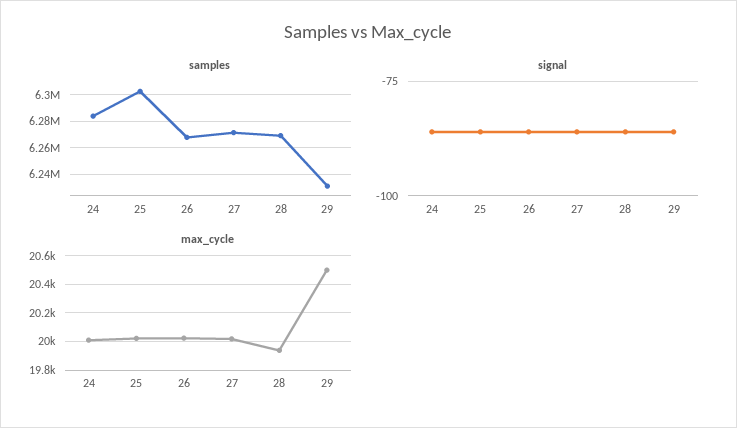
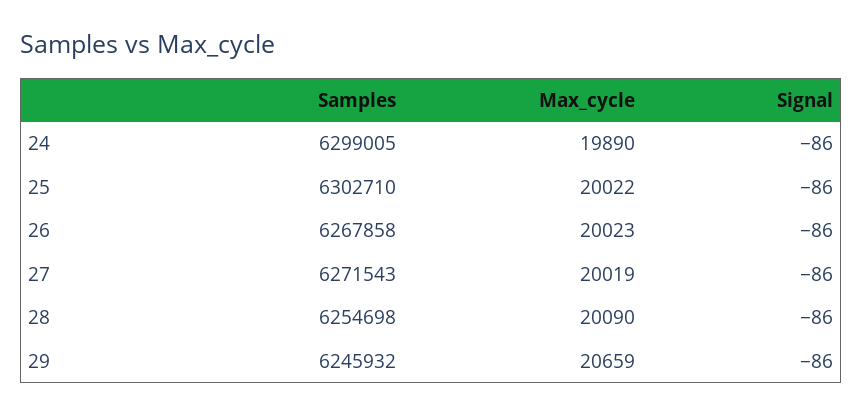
  {
    "samples": {
-     "24": 6285000,
+     "24": 6299005,
      "25": 6302710,
      "26": 6267858,
      "27": 6271543,
-     "28": 6270000,
+     "28": 6254698,
-     "29": 6230000
+     "29": 6245932
    },
    "signal": {
      "24": -86,
      "25": -86,
      "26": -86,
      "27": -86,
      "28": -86,
      "29": -86
    },
    "max_cycle": {
-     "24": 20000,
+     "24": 19890,
      "25": 20022,
      "26": 20023,
      "27": 20019,
-     "28": 19950,
+     "28": 20090,
-     "29": 20500
+     "29": 20659
    }
  }

